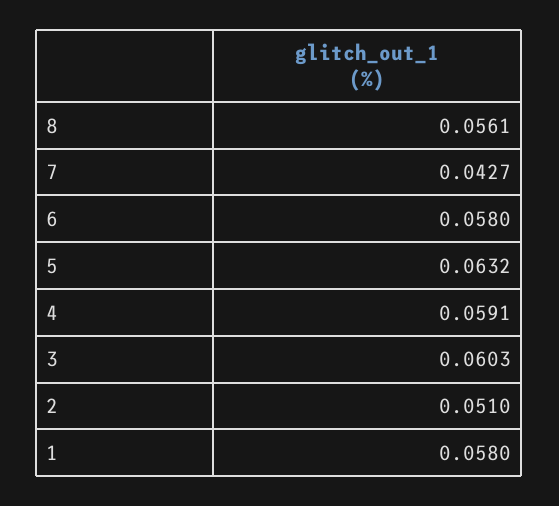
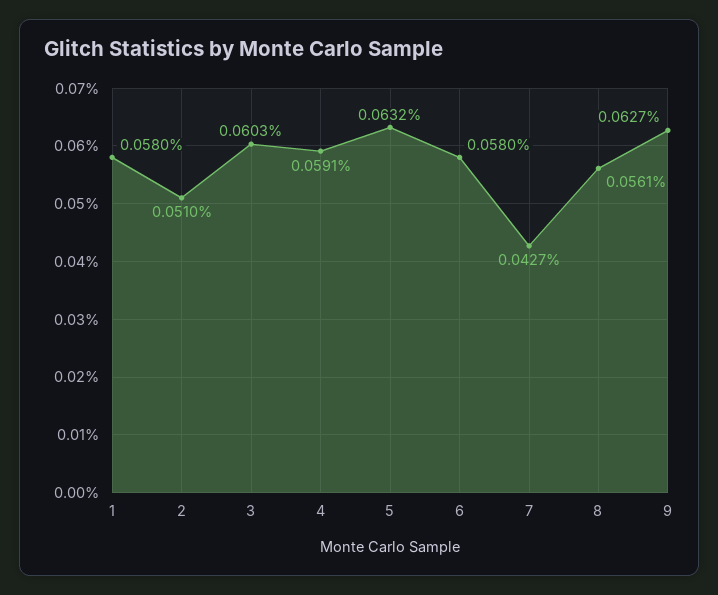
  {
    "8": 0.0561,
    "7": 0.0427,
    "6": 0.058,
    "5": 0.0632,
    "4": 0.0591,
    "3": 0.0603,
    "2": 0.051,
-   "1": 0.058
+   "1": 0.058,
+   "9": 0.0627
  }

